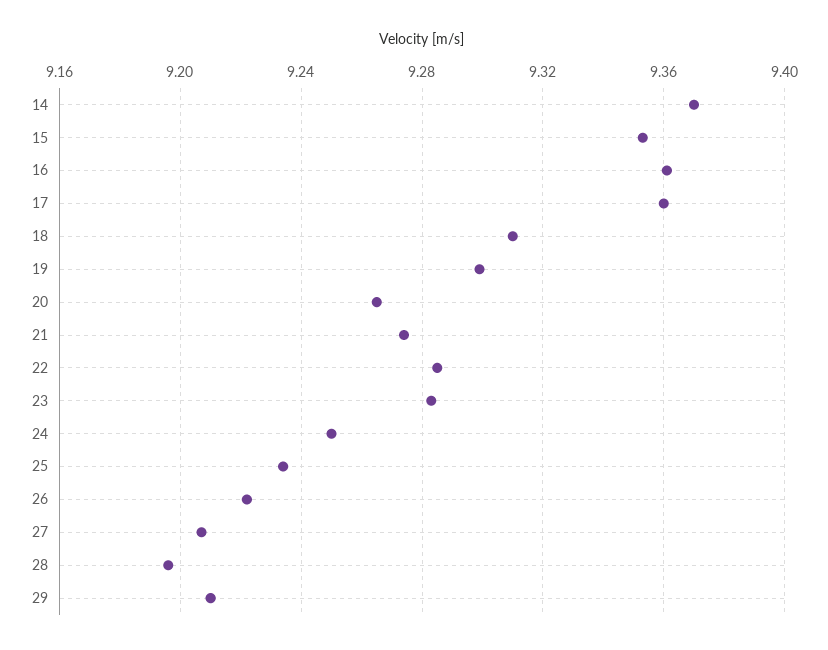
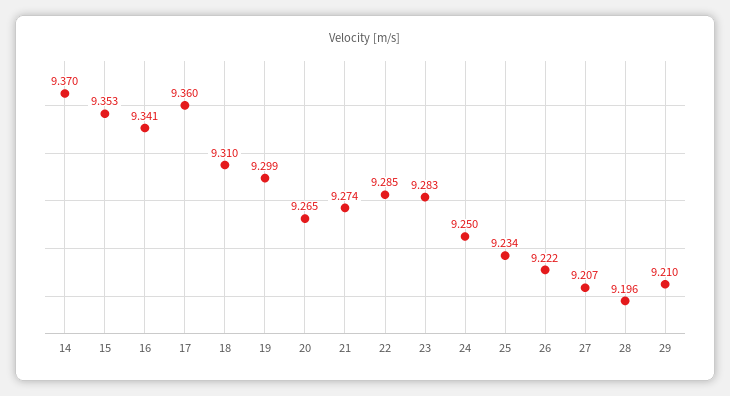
  {
    "14": 9.37,
    "15": 9.353,
-   "16": 9.36,
+   "16": 9.341,
    "17": 9.36,
    "18": 9.31,
    "19": 9.299,
    "20": 9.265,
    "21": 9.274,
    "22": 9.285,
    "23": 9.283,
    "24": 9.25,
    "25": 9.234,
    "26": 9.222,
    "27": 9.207,
    "28": 9.196,
    "29": 9.21
  }

